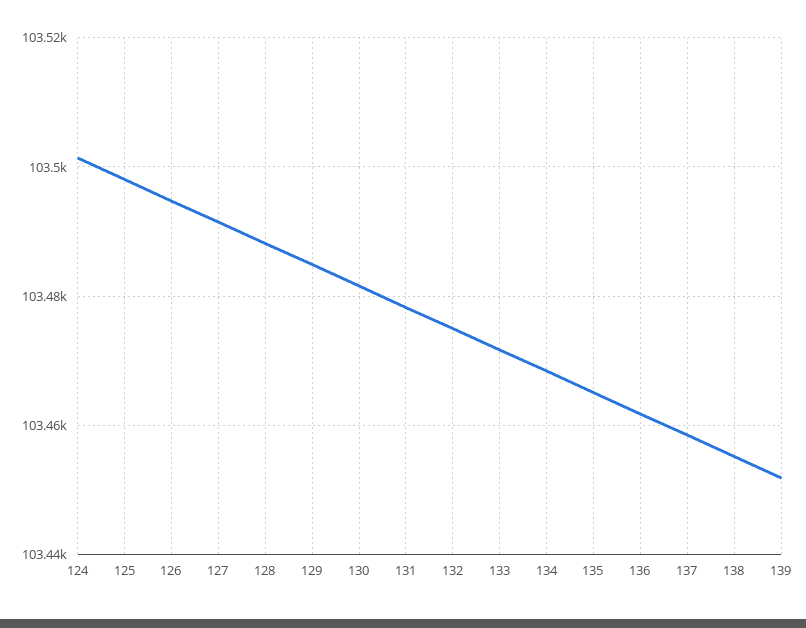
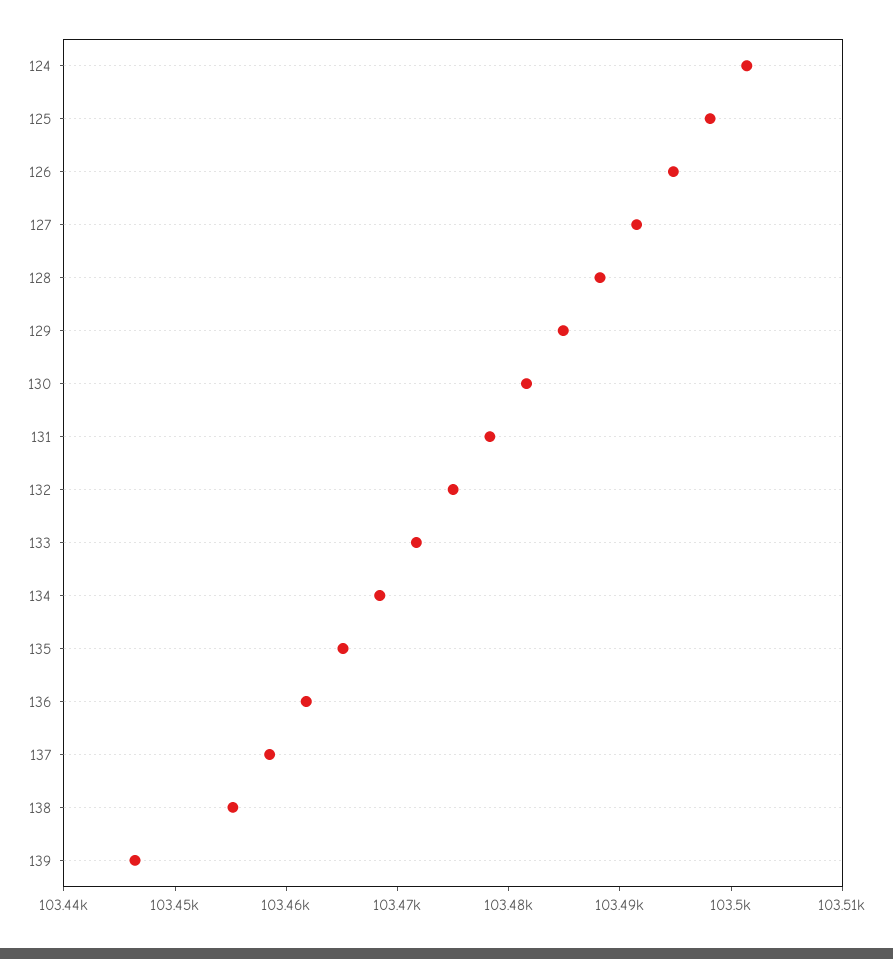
  {
    "124": 103502,
    "125": 103498,
    "126": 103494,
    "127": 103492,
    "128": 103488,
    "129": 103484,
    "130": 103482,
    "131": 103478,
    "132": 103476,
    "133": 103472,
    "134": 103468,
    "135": 103466,
    "136": 103462,
    "137": 103458,
    "138": 103456,
-   "139": 103452
+   "139": 103446
  }

